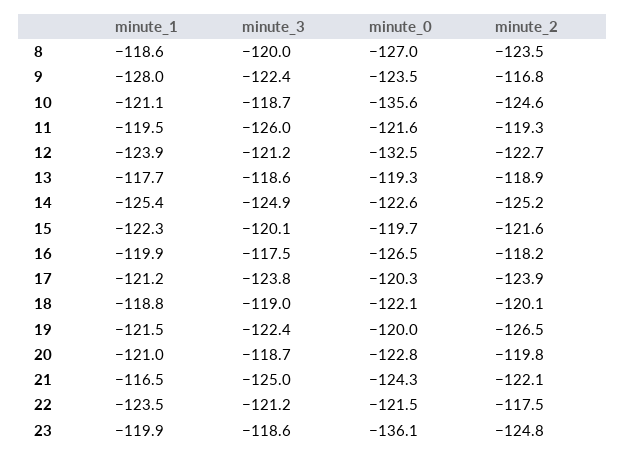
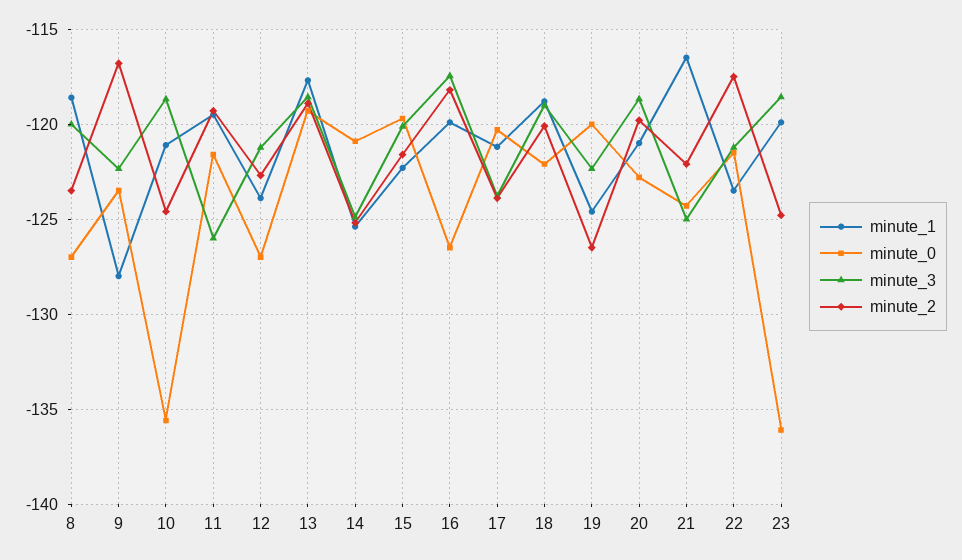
  {
    "minute_1": {
      "8": -118.6,
      "9": -128,
      "10": -121.1,
      "11": -119.5,
      "12": -123.9,
      "13": -117.7,
      "14": -125.4,
      "15": -122.3,
      "16": -119.9,
      "17": -121.2,
      "18": -118.8,
-     "19": -121.5,
+     "19": -124.5,
      "20": -121,
      "21": -116.5,
      "22": -123.5,
      "23": -119.9
    },
    "minute_3": {
      "8": -120,
      "9": -122.4,
      "10": -118.7,
      "11": -126,
      "12": -121.2,
      "13": -118.6,
      "14": -124.9,
      "15": -120.1,
      "16": -117.5,
      "17": -123.8,
      "18": -119,
      "19": -122.4,
      "20": -118.7,
      "21": -125,
      "22": -121.2,
      "23": -118.6
    },
    "minute_0": {
      "8": -127,
      "9": -123.5,
      "10": -135.6,
      "11": -121.6,
-     "12": -132.5,
+     "12": -127,
      "13": -119.3,
-     "14": -122.6,
+     "14": -121,
      "15": -119.7,
      "16": -126.5,
      "17": -120.3,
      "18": -122.1,
      "19": -120,
      "20": -122.8,
      "21": -124.3,
      "22": -121.5,
      "23": -136.1
    },
    "minute_2": {
      "8": -123.5,
      "9": -116.8,
      "10": -124.6,
      "11": -119.3,
      "12": -122.7,
      "13": -118.9,
      "14": -125.2,
      "15": -121.6,
      "16": -118.2,
      "17": -123.9,
      "18": -120.1,
      "19": -126.5,
      "20": -119.8,
      "21": -122.1,
      "22": -117.5,
      "23": -124.8
    }
  }

